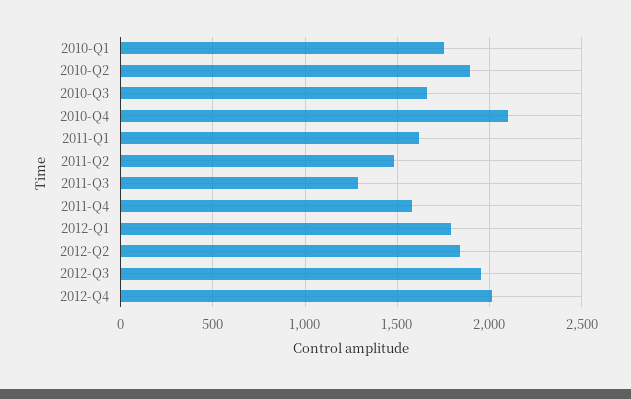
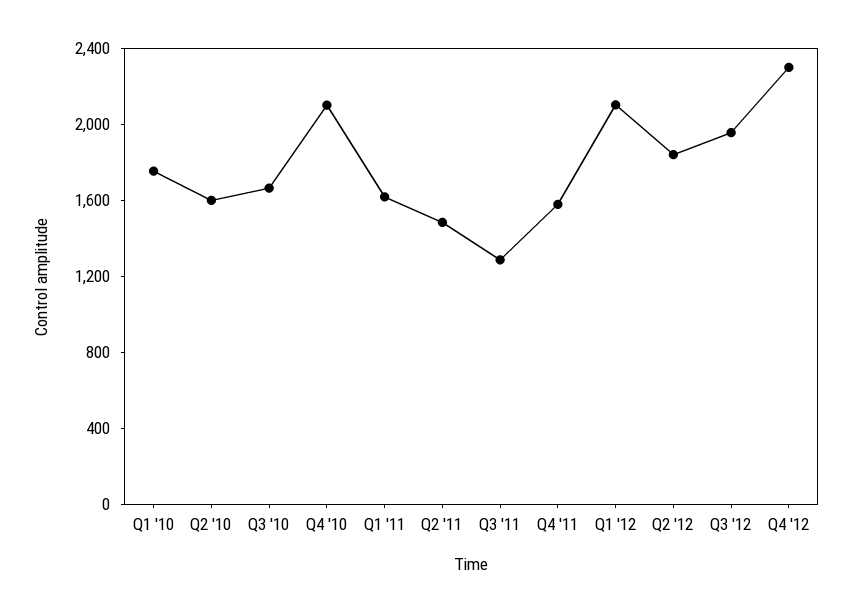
  {
    "2010-Q1": 1750,
-   "2010-Q2": 1900,
+   "2010-Q2": 1600,
    "2010-Q3": 1650,
    "2010-Q4": 2100,
    "2011-Q1": 1600,
    "2011-Q2": 1500,
    "2011-Q3": 1300,
    "2011-Q4": 1600,
-   "2012-Q1": 1800,
+   "2012-Q1": 2100,
    "2012-Q2": 1850,
    "2012-Q3": 1950,
-   "2012-Q4": 2000
+   "2012-Q4": 2300
  }

